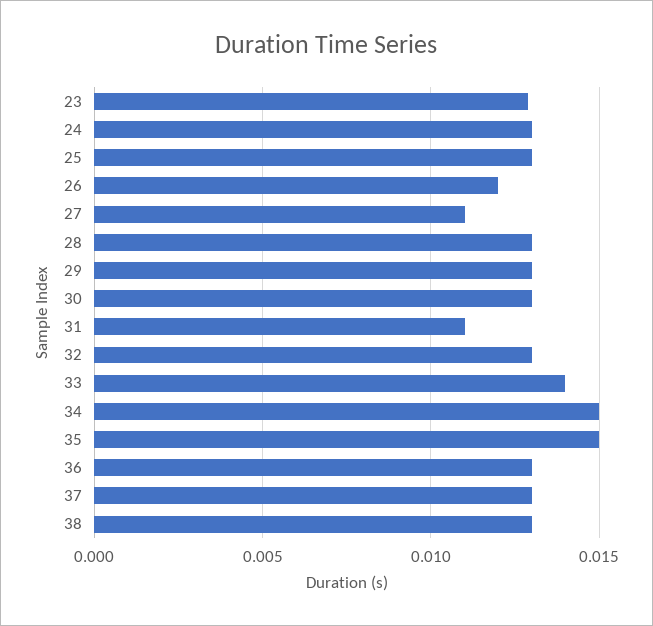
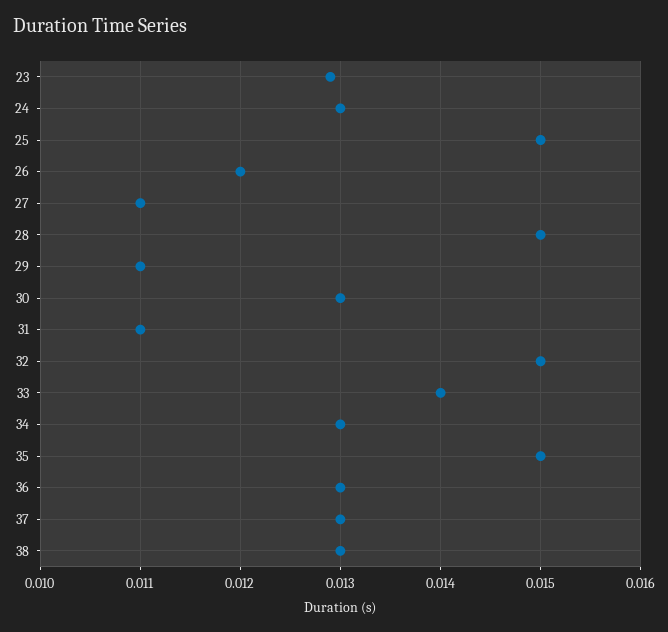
  {
    "23": 0.0129,
    "24": 0.013,
-   "25": 0.013,
+   "25": 0.015,
    "26": 0.012,
    "27": 0.011,
-   "28": 0.013,
+   "28": 0.015,
-   "29": 0.013,
+   "29": 0.011,
    "30": 0.013,
    "31": 0.011,
-   "32": 0.013,
+   "32": 0.015,
    "33": 0.014,
-   "34": 0.015,
+   "34": 0.013,
    "35": 0.015,
    "36": 0.013,
    "37": 0.013,
    "38": 0.013
  }

